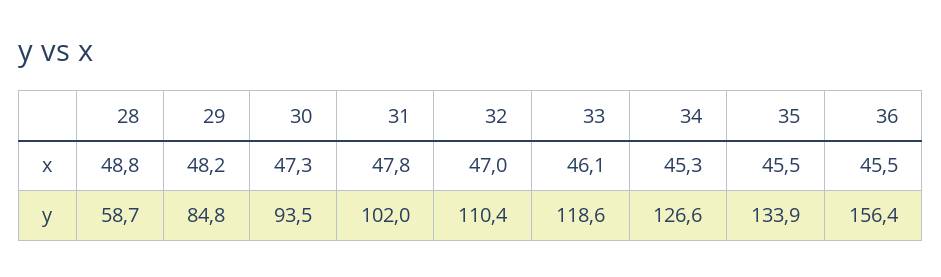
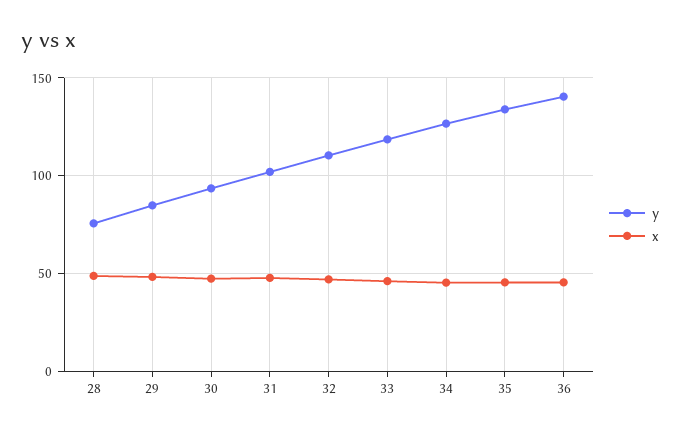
  {
    "x": {
      "28": 48.8,
      "29": 48.2,
      "30": 47.3,
      "31": 47.8,
      "32": 47,
      "33": 46.1,
      "34": 45.3,
      "35": 45.5,
      "36": 45.5
    },
    "y": {
-     "28": 58.7,
+     "28": 75,
      "29": 84.8,
      "30": 93.5,
      "31": 102,
      "32": 110.4,
      "33": 118.6,
      "34": 126.6,
      "35": 133.9,
-     "36": 156.4
+     "36": 140
    }
  }

